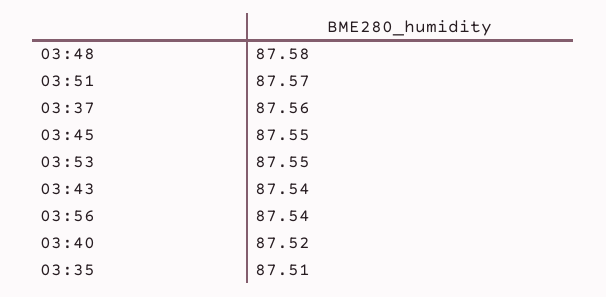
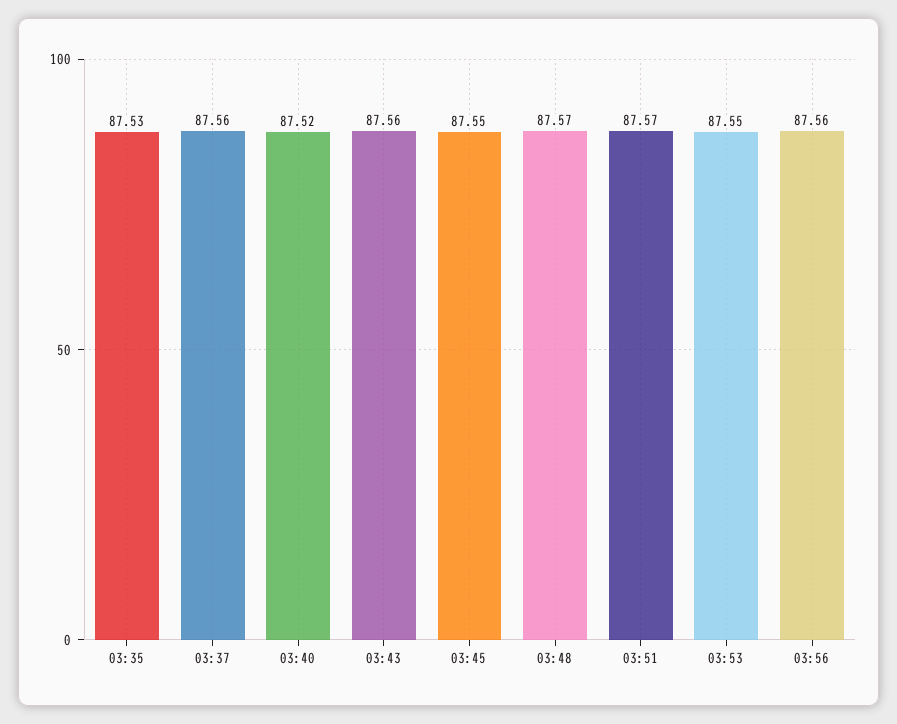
  {
-   "03:48": 87.58,
+   "03:48": 87.57,
    "03:51": 87.57,
    "03:37": 87.56,
    "03:45": 87.55,
    "03:53": 87.55,
-   "03:43": 87.54,
+   "03:43": 87.56,
-   "03:56": 87.54,
+   "03:56": 87.56,
    "03:40": 87.52,
-   "03:35": 87.51
+   "03:35": 87.53
  }

